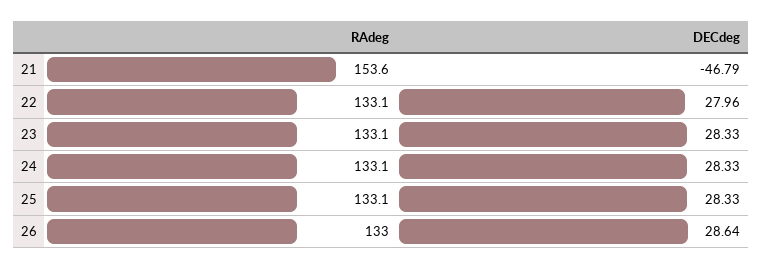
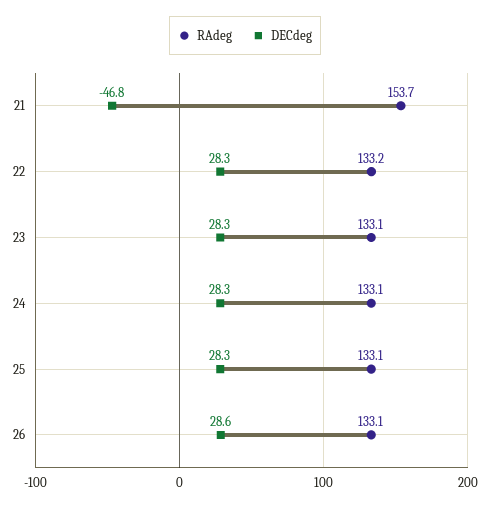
  {
    "RAdeg": {
-     "21": 153.6,
+     "21": 153.7,
-     "22": 133.1,
+     "22": 133.2,
      "23": 133.1,
      "24": 133.1,
      "25": 133.1,
-     "26": 133
+     "26": 133.1
    },
    "DECdeg": {
      "21": -46.79,
-     "22": 27.96,
+     "22": 28.3,
      "23": 28.33,
      "24": 28.33,
      "25": 28.33,
      "26": 28.64
    }
  }

